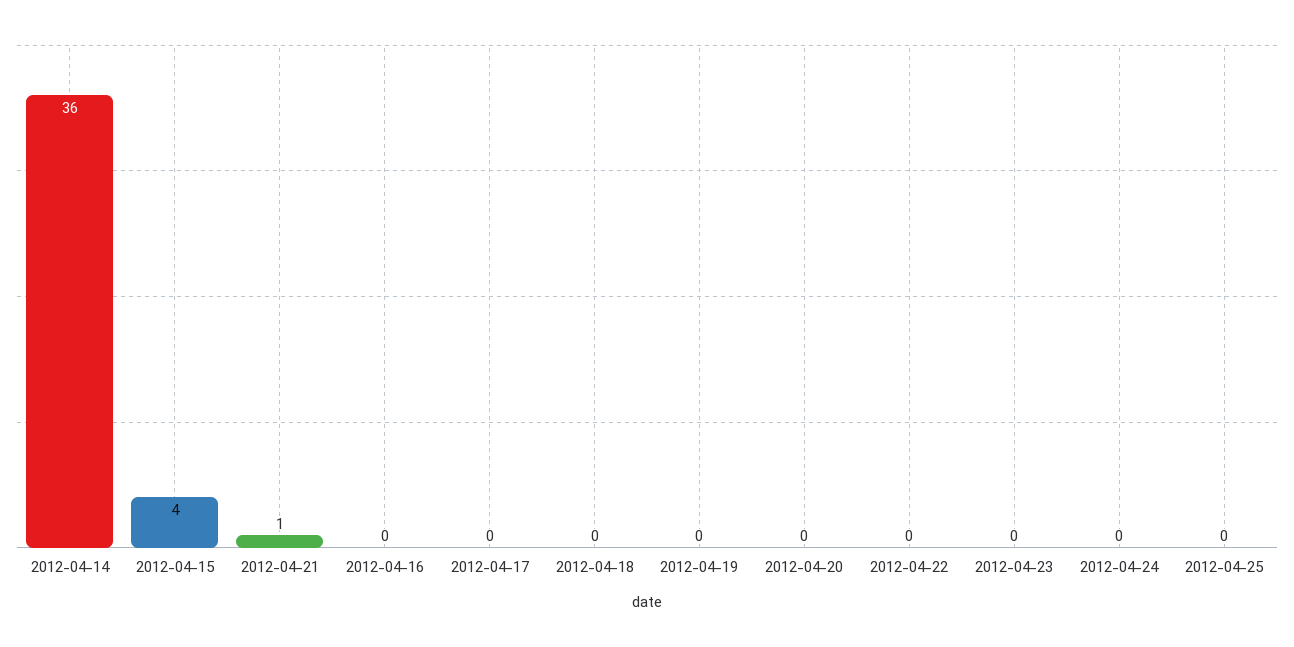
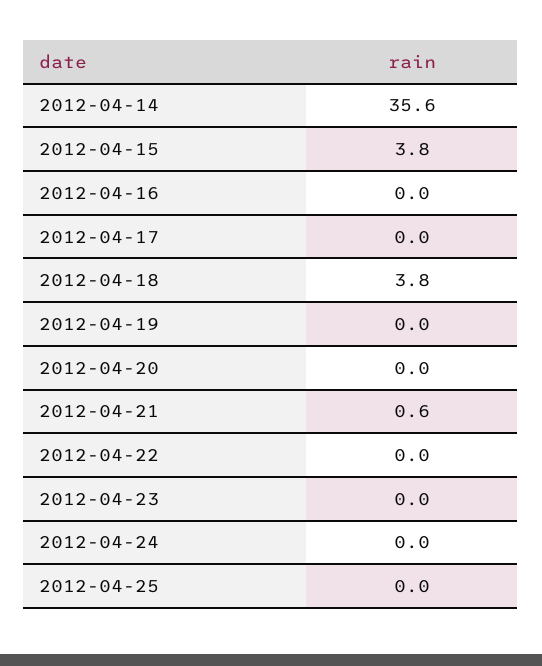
  {
    "2012-04-14": 35.6,
    "2012-04-15": 3.8,
    "2012-04-21": 0.6,
    "2012-04-16": 0,
    "2012-04-17": 0,
-   "2012-04-18": 0,
+   "2012-04-18": 3.8,
    "2012-04-19": 0,
    "2012-04-20": 0,
    "2012-04-22": 0,
    "2012-04-23": 0,
    "2012-04-24": 0,
    "2012-04-25": 0
  }

